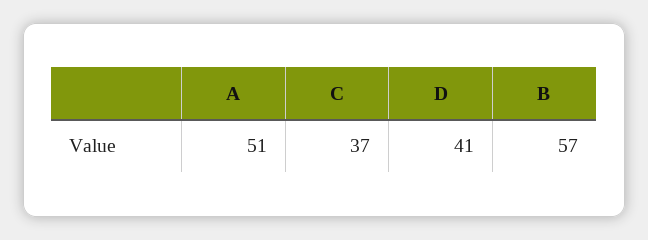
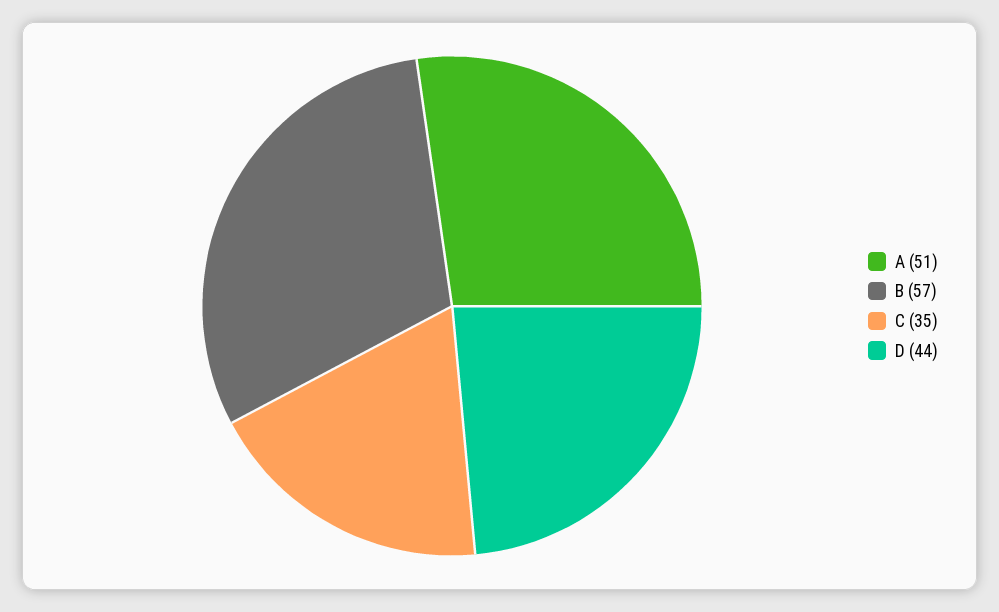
  {
    "A": 51,
-   "C": 37,
+   "C": 35,
-   "D": 41,
+   "D": 44,
    "B": 57
  }

